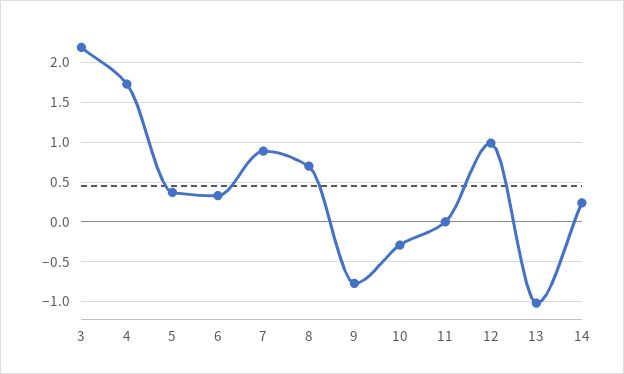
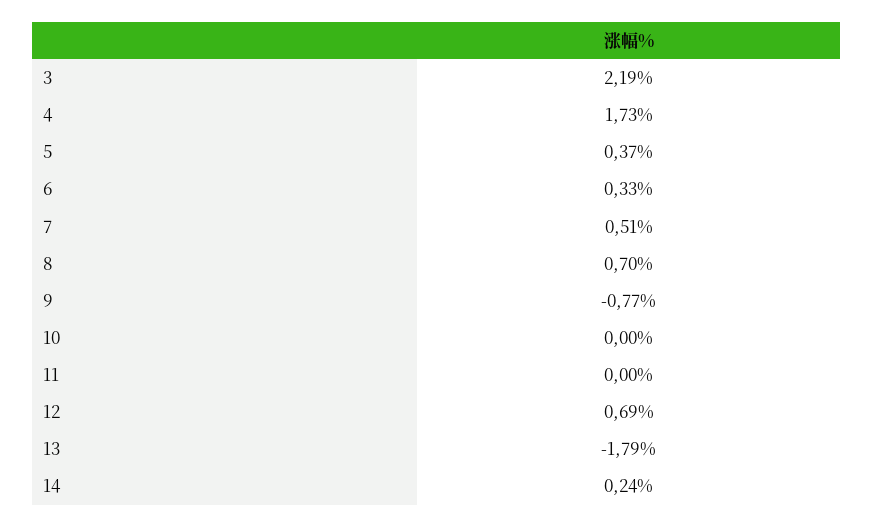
  {
    "3": 2.19,
    "4": 1.73,
    "5": 0.37,
    "6": 0.33,
-   "7": 0.9,
+   "7": 0.51,
    "8": 0.7,
    "9": -0.77,
-   "10": -0.3,
+   "10": 0,
    "11": 0,
-   "12": 1,
+   "12": 0.69,
-   "13": -1,
+   "13": -1.79,
    "14": 0.24
  }

